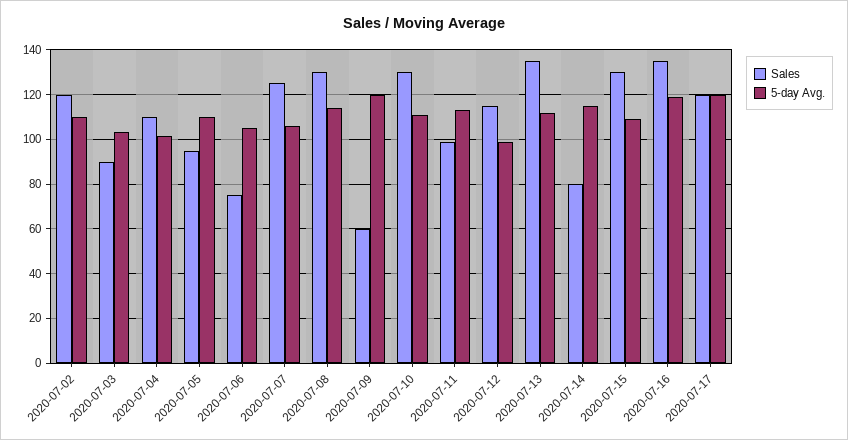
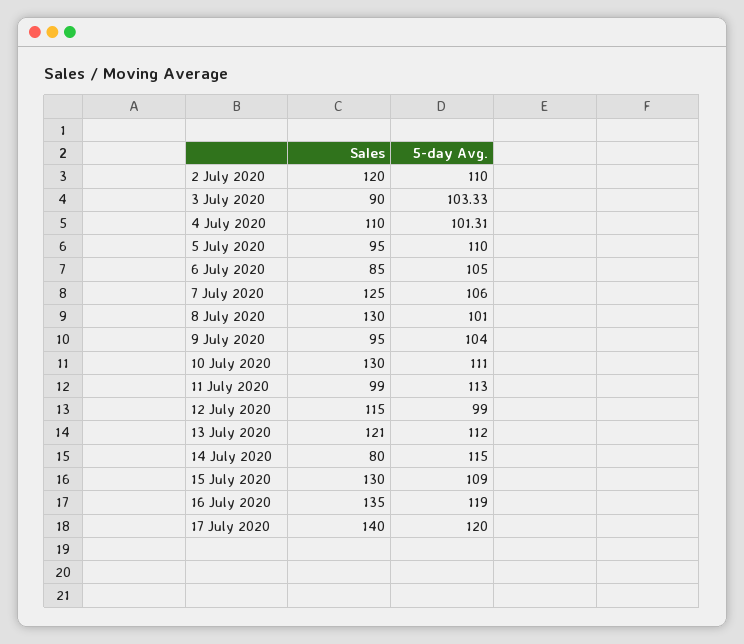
  {
    "Sales": {
      "2020-07-02": 120,
      "2020-07-03": 90,
      "2020-07-04": 110,
      "2020-07-05": 95,
-     "2020-07-06": 75,
+     "2020-07-06": 85,
      "2020-07-07": 125,
      "2020-07-08": 130,
-     "2020-07-09": 60,
+     "2020-07-09": 95,
      "2020-07-10": 130,
      "2020-07-11": 99,
      "2020-07-12": 115,
-     "2020-07-13": 135,
+     "2020-07-13": 121,
      "2020-07-14": 80,
      "2020-07-15": 130,
      "2020-07-16": 135,
-     "2020-07-17": 120
+     "2020-07-17": 140
    },
    "5-day Avg.": {
      "2020-07-02": 110,
      "2020-07-03": 103.33,
      "2020-07-04": 101.31,
      "2020-07-05": 110,
      "2020-07-06": 105,
      "2020-07-07": 106,
-     "2020-07-08": 115,
+     "2020-07-08": 101,
-     "2020-07-09": 120,
+     "2020-07-09": 104,
      "2020-07-10": 111,
      "2020-07-11": 113,
      "2020-07-12": 99,
      "2020-07-13": 112,
      "2020-07-14": 115,
      "2020-07-15": 109,
      "2020-07-16": 119,
      "2020-07-17": 120
    }
  }

